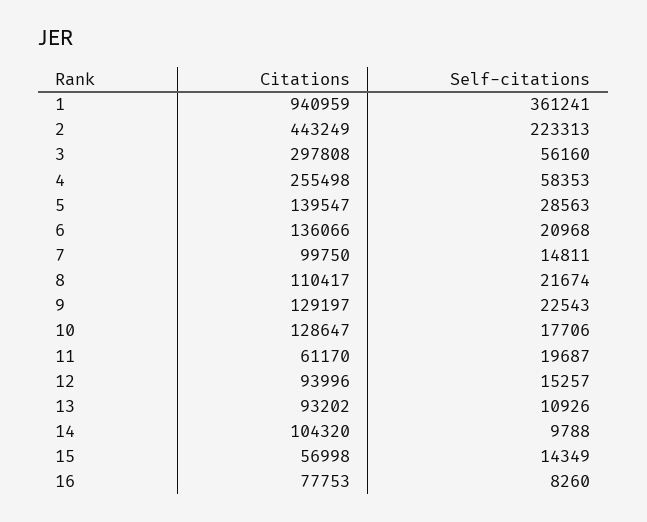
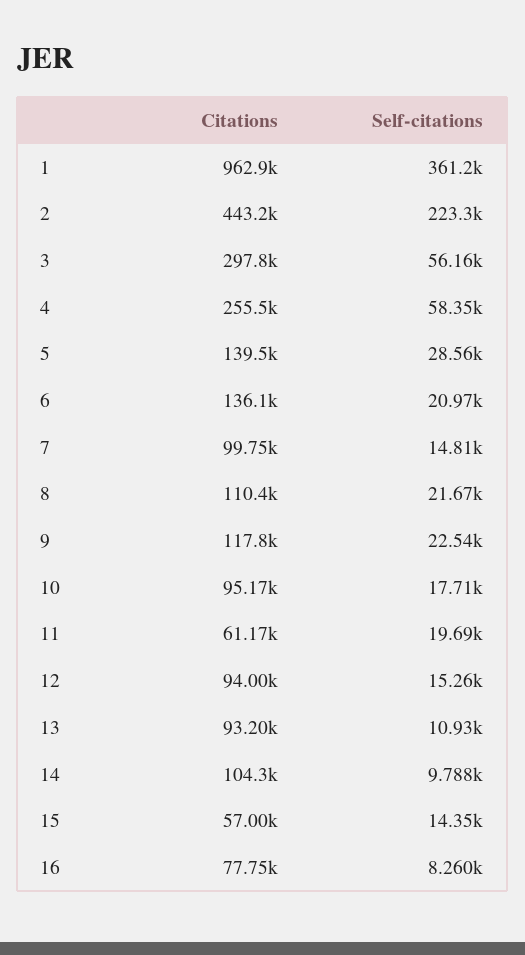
  {
    "Citations": {
-     "1": 940959,
+     "1": 962900,
      "2": 443249,
      "3": 297808,
      "4": 255498,
      "5": 139547,
      "6": 136066,
      "7": 99750,
      "8": 110417,
-     "9": 129197,
+     "9": 117800,
-     "10": 128647,
+     "10": 95170,
      "11": 61170,
      "12": 93996,
      "13": 93202,
      "14": 104320,
      "15": 56998,
      "16": 77753
    },
    "Self-citations": {
      "1": 361241,
      "2": 223313,
      "3": 56160,
      "4": 58353,
      "5": 28563,
      "6": 20968,
      "7": 14811,
      "8": 21674,
      "9": 22543,
      "10": 17706,
      "11": 19687,
      "12": 15257,
      "13": 10926,
      "14": 9788,
      "15": 14349,
      "16": 8260
    }
  }

